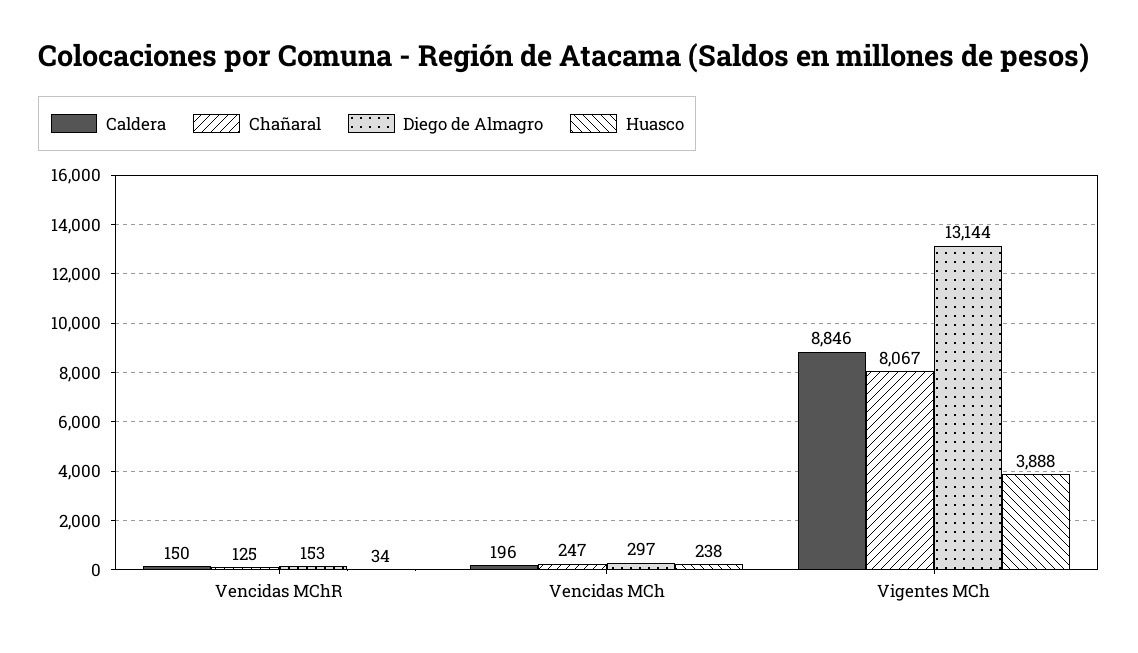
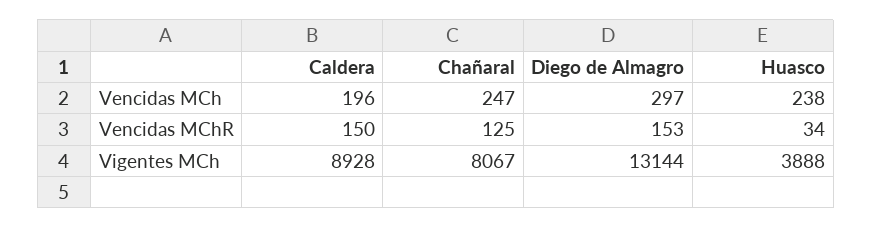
  {
    "Caldera": {
      "Vencidas MChR": 150,
      "Vencidas MCh": 196,
-     "Vigentes MCh": 8846
+     "Vigentes MCh": 8928
    },
    "Chañaral": {
      "Vencidas MChR": 125,
      "Vencidas MCh": 247,
      "Vigentes MCh": 8067
    },
    "Diego de Almagro": {
      "Vencidas MChR": 153,
      "Vencidas MCh": 297,
      "Vigentes MCh": 13144
    },
    "Huasco": {
      "Vencidas MChR": 34,
      "Vencidas MCh": 238,
      "Vigentes MCh": 3888
    }
  }

